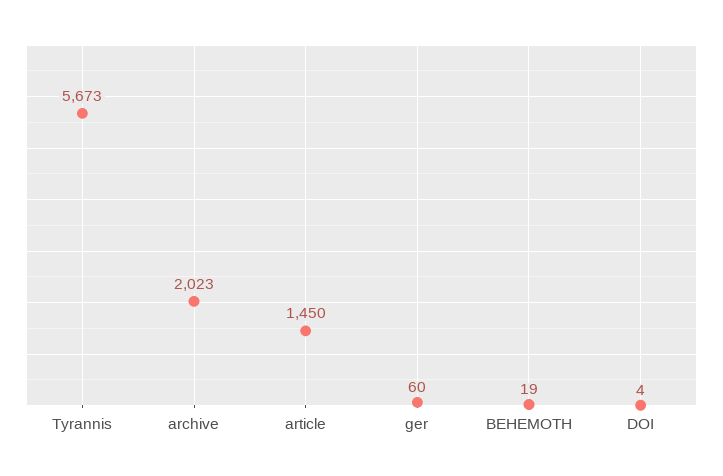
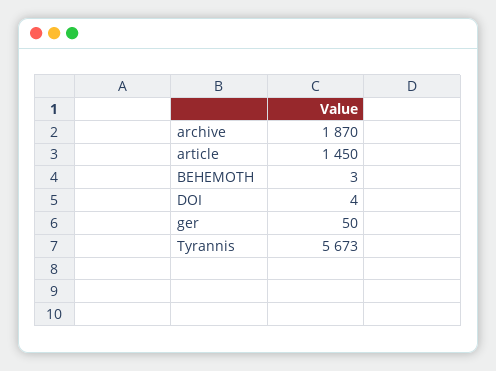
  {
    "Tyrannis": 5673,
-   "archive": 2023,
+   "archive": 1870,
    "article": 1450,
-   "ger": 60,
+   "ger": 50,
-   "BEHEMOTH": 19,
+   "BEHEMOTH": 3,
    "DOI": 4
  }

